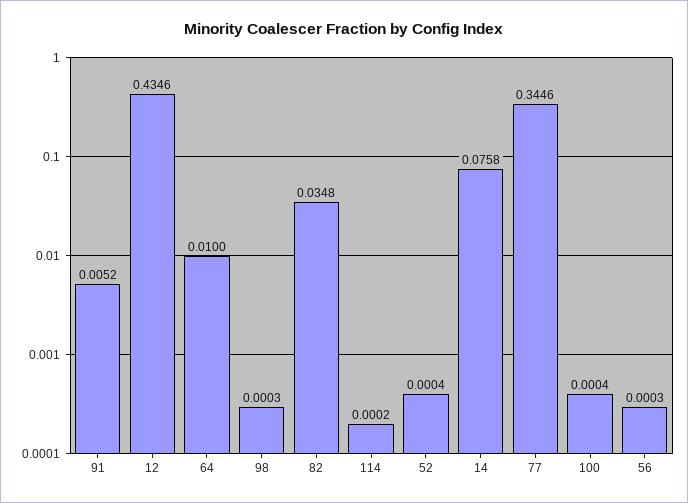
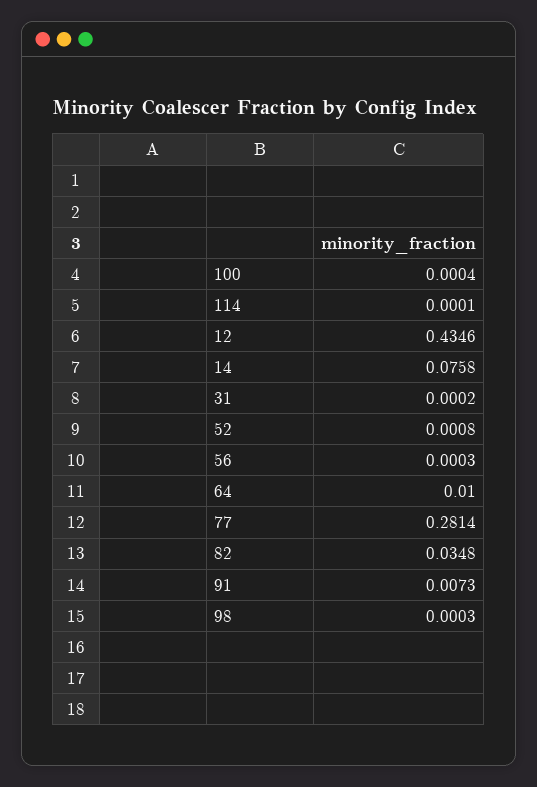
  {
-   "91": 0.0052,
+   "91": 0.0073,
    "12": 0.4346,
    "64": 0.01,
    "98": 0.0003,
    "82": 0.0348,
-   "114": 0.0002,
+   "114": 0.0001,
-   "52": 0.0004,
+   "52": 0.0008,
    "14": 0.0758,
-   "77": 0.3446,
+   "77": 0.2814,
    "100": 0.0004,
-   "56": 0.0003
+   "56": 0.0003,
+   "31": 0.0002
  }

